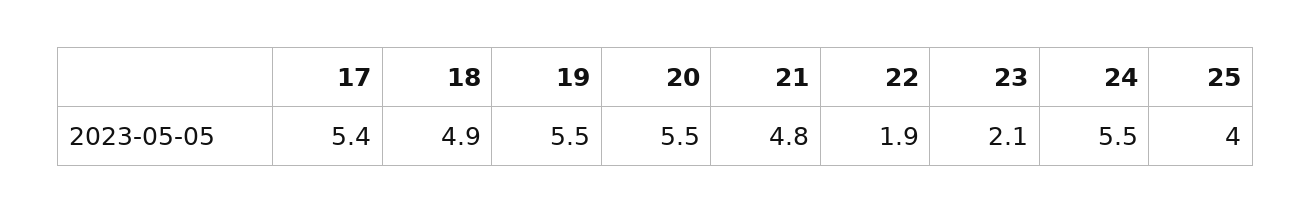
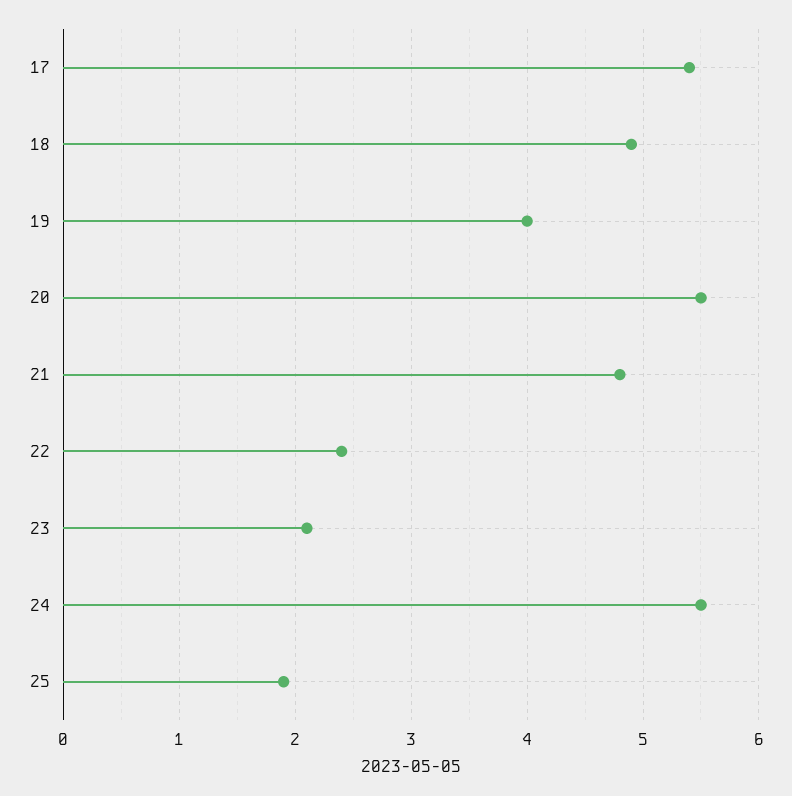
  {
    "17": 5.4,
    "18": 4.9,
-   "19": 5.5,
+   "19": 4,
    "20": 5.5,
    "21": 4.8,
-   "22": 1.9,
+   "22": 2.4,
    "23": 2.1,
    "24": 5.5,
-   "25": 4
+   "25": 1.9
  }

